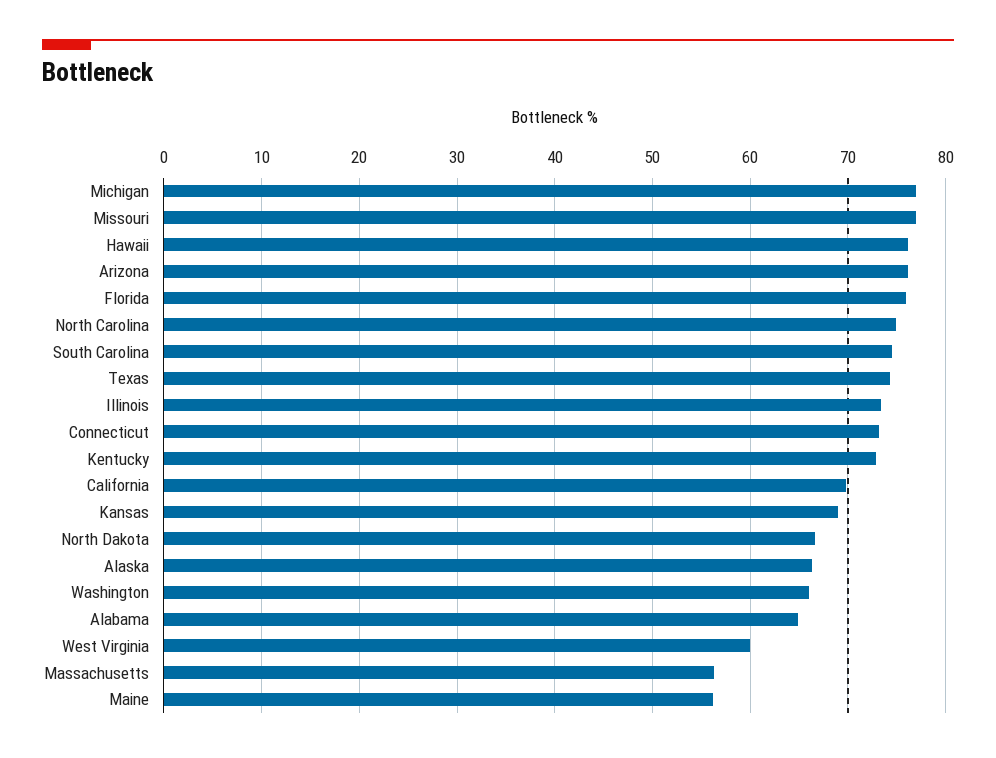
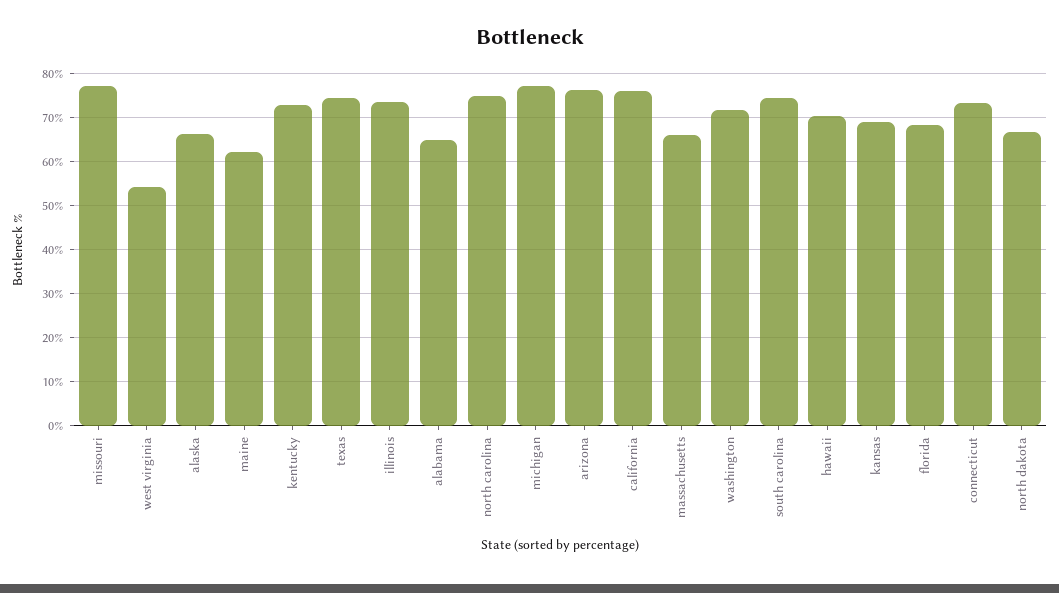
  {
    "Michigan": 77,
    "Missouri": 77,
-   "Hawaii": 76,
+   "Hawaii": 70,
    "Arizona": 76,
-   "Florida": 76,
+   "Florida": 68,
    "North Carolina": 75,
    "South Carolina": 74,
    "Texas": 74,
    "Illinois": 73,
    "Connecticut": 73,
    "Kentucky": 73,
-   "California": 70,
+   "California": 76,
    "Kansas": 69,
    "North Dakota": 67,
    "Alaska": 66,
-   "Washington": 66,
+   "Washington": 72,
    "Alabama": 65,
-   "West Virginia": 60,
+   "West Virginia": 54,
-   "Massachusetts": 56,
+   "Massachusetts": 66,
-   "Maine": 56
+   "Maine": 62
  }

